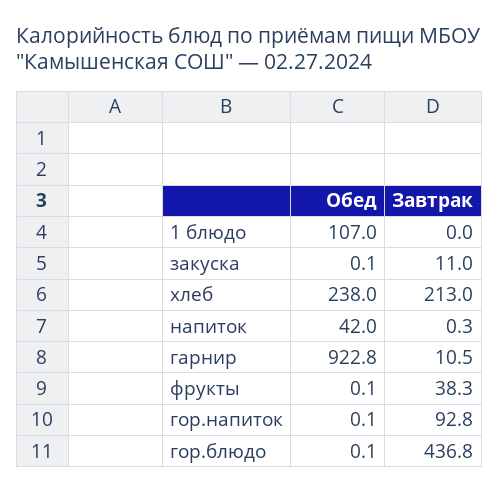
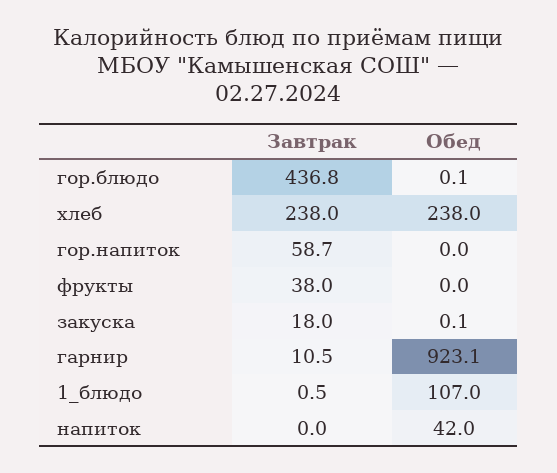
  {
    "Обед": {
      "1 блюдо": 107,
      "закуска": 0.1,
      "хлеб": 238,
      "напиток": 42,
-     "гарнир": 922.8,
+     "гарнир": 923.1,
-     "фрукты": 0.1,
+     "фрукты": 0,
-     "гор.напиток": 0.1,
+     "гор.напиток": 0,
      "гор.блюдо": 0.1
    },
    "Завтрак": {
-     "1 блюдо": 0,
+     "1 блюдо": 0.5,
-     "закуска": 11,
+     "закуска": 18,
-     "хлеб": 213,
+     "хлеб": 238,
-     "напиток": 0.3,
+     "напиток": 0,
      "гарнир": 10.5,
-     "фрукты": 38.3,
+     "фрукты": 38,
-     "гор.напиток": 92.8,
+     "гор.напиток": 58.7,
      "гор.блюдо": 436.8
    }
  }

